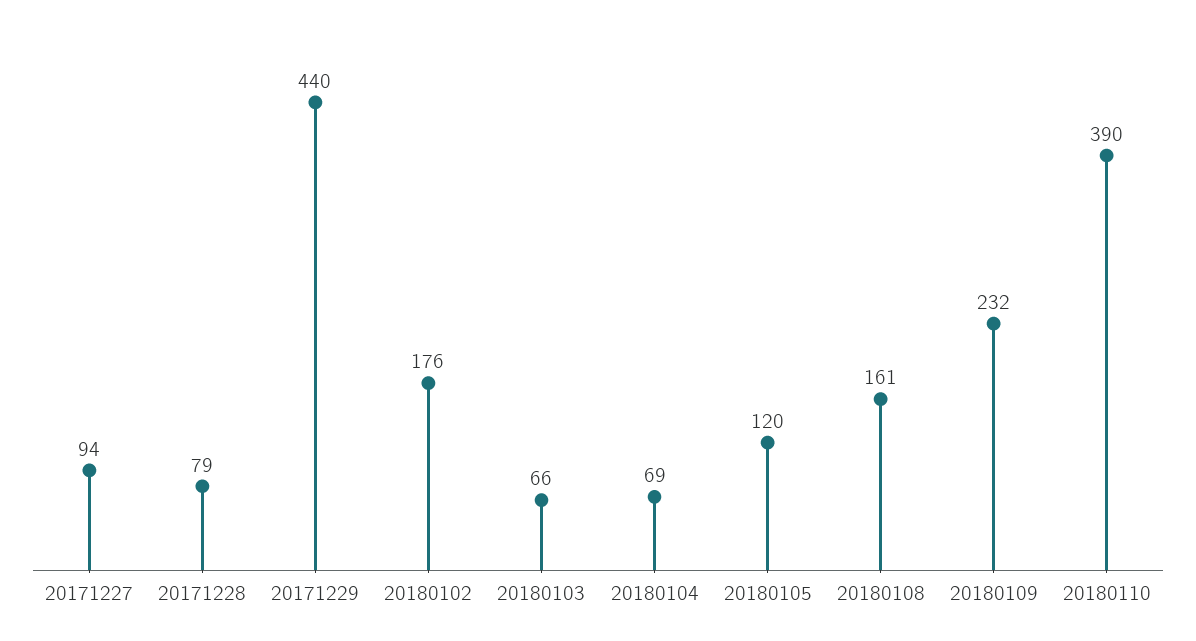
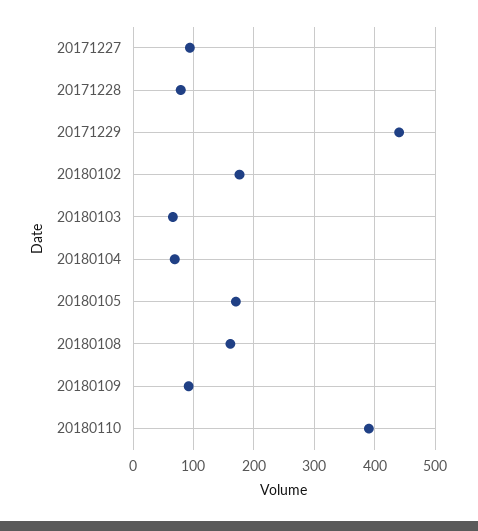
  {
    "20171227": 94,
    "20171228": 79,
    "20171229": 440,
    "20180102": 176,
    "20180103": 66,
    "20180104": 69,
-   "20180105": 120,
+   "20180105": 170,
    "20180108": 161,
-   "20180109": 232,
+   "20180109": 90,
    "20180110": 390
  }

